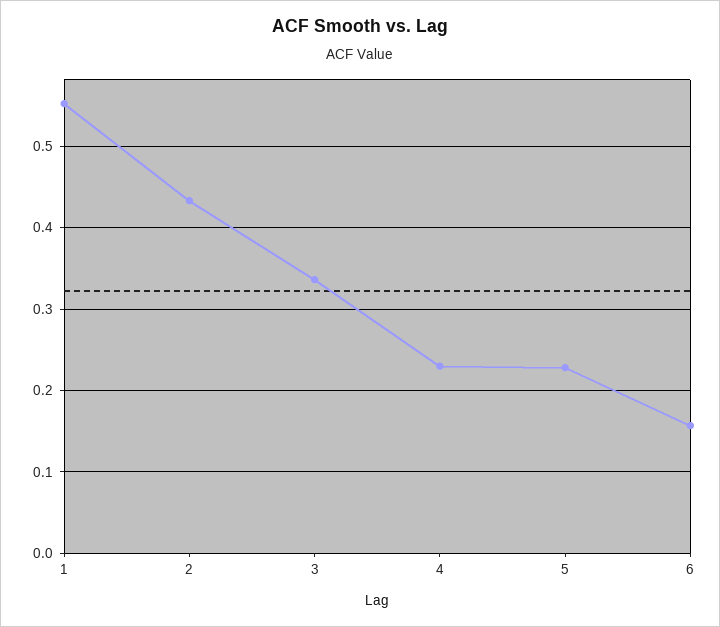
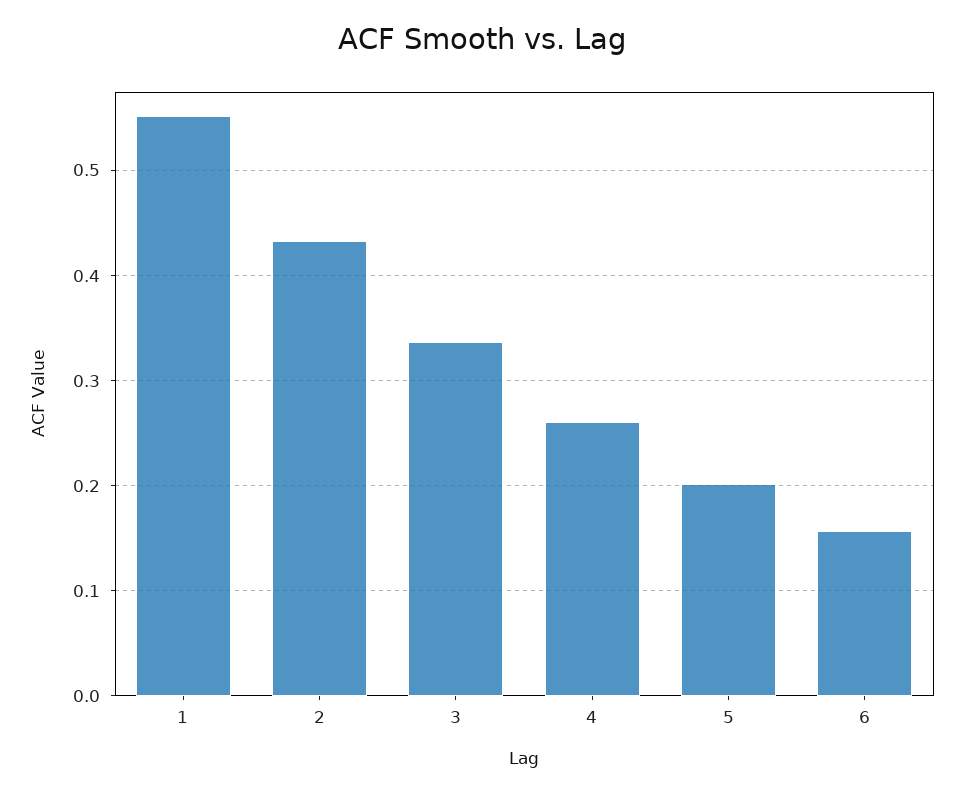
  {
    "1": 0.55,
    "2": 0.43,
    "3": 0.34,
-   "4": 0.23,
+   "4": 0.26,
-   "5": 0.23,
+   "5": 0.2,
    "6": 0.16
  }

